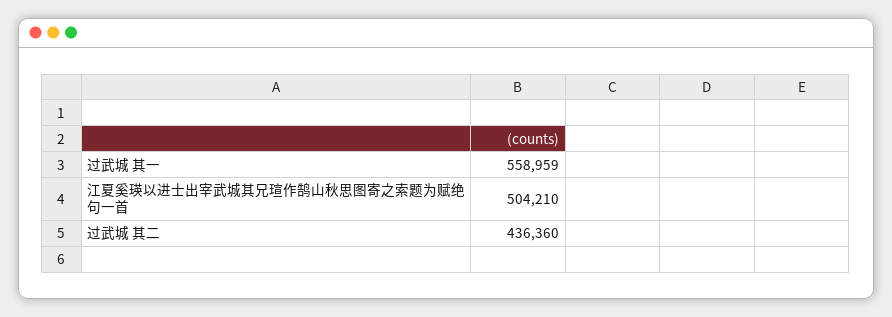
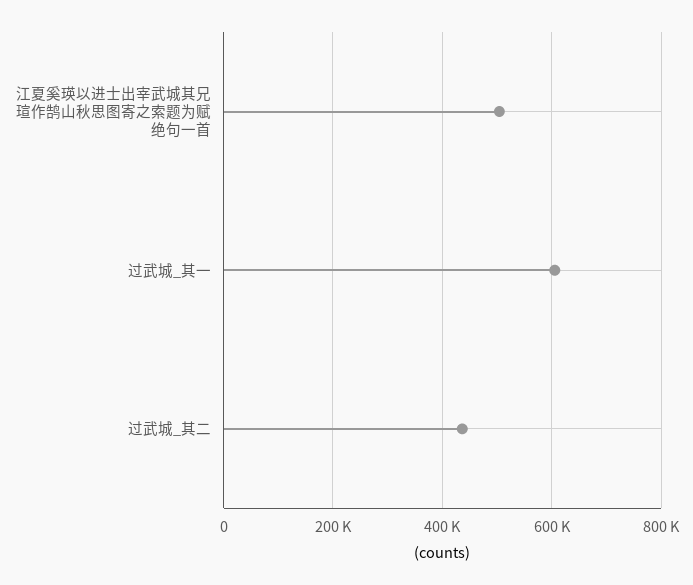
  {
-   "过武城 其一": 558959,
+   "过武城 其一": 600000,
    "江夏奚瑛以进士出宰武城其兄瑄作鹄山秋思图寄之索题为赋绝句一首": 504210,
    "过武城 其二": 436360
  }

